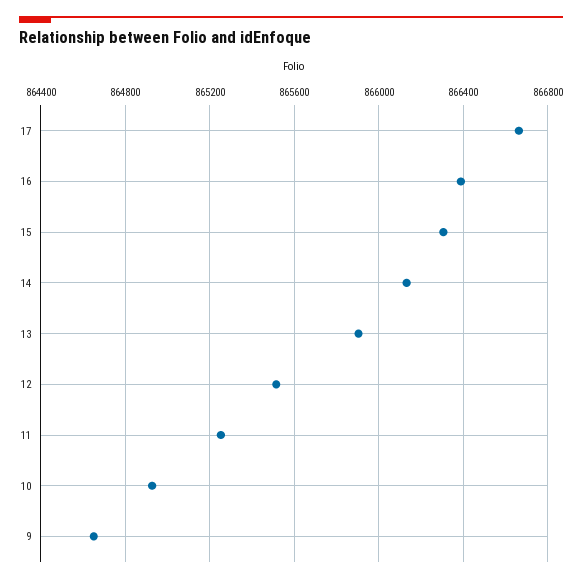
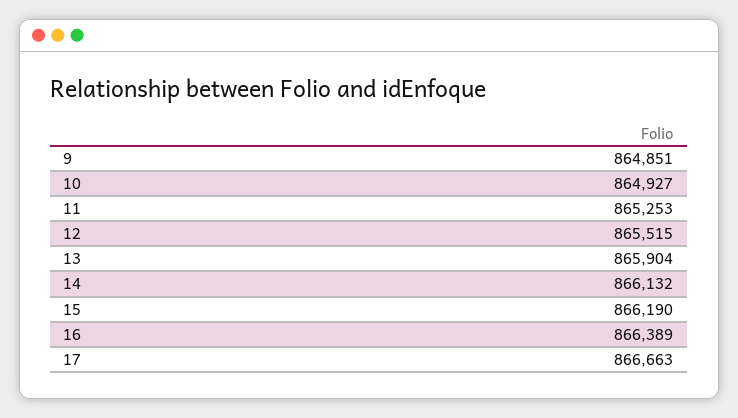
  {
    "17": 866663,
    "16": 866389,
-   "15": 866300,
+   "15": 866190,
    "14": 866132,
    "13": 865904,
    "12": 865515,
    "11": 865253,
    "10": 864927,
-   "9": 864650
+   "9": 864851
  }

